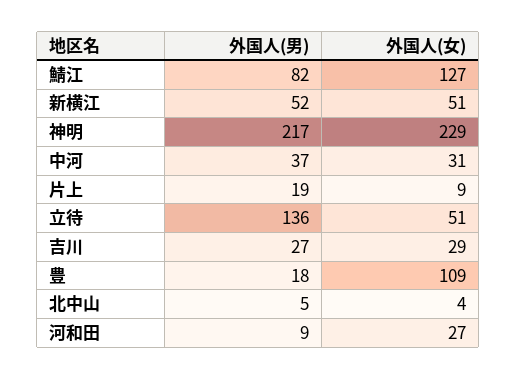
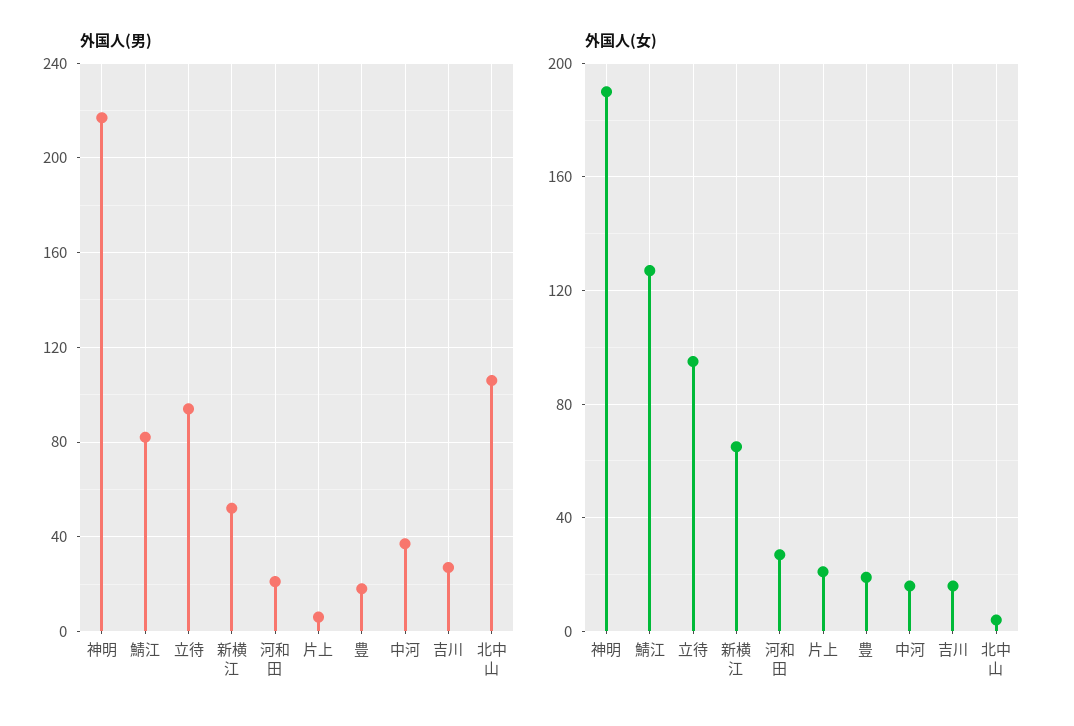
  {
    "外国人(男)": {
      "鯖江": 82,
      "新横江": 52,
      "神明": 217,
      "中河": 37,
-     "片上": 19,
+     "片上": 5,
-     "立待": 136,
+     "立待": 95,
      "吉川": 27,
      "豊": 18,
-     "北中山": 5,
+     "北中山": 105,
-     "河和田": 9
+     "河和田": 20
    },
    "外国人(女)": {
      "鯖江": 127,
-     "新横江": 51,
+     "新横江": 65,
-     "神明": 229,
+     "神明": 190,
-     "中河": 31,
+     "中河": 15,
-     "片上": 9,
+     "片上": 20,
-     "立待": 51,
+     "立待": 95,
-     "吉川": 29,
+     "吉川": 15,
-     "豊": 109,
+     "豊": 20,
      "北中山": 4,
      "河和田": 27
    }
  }

